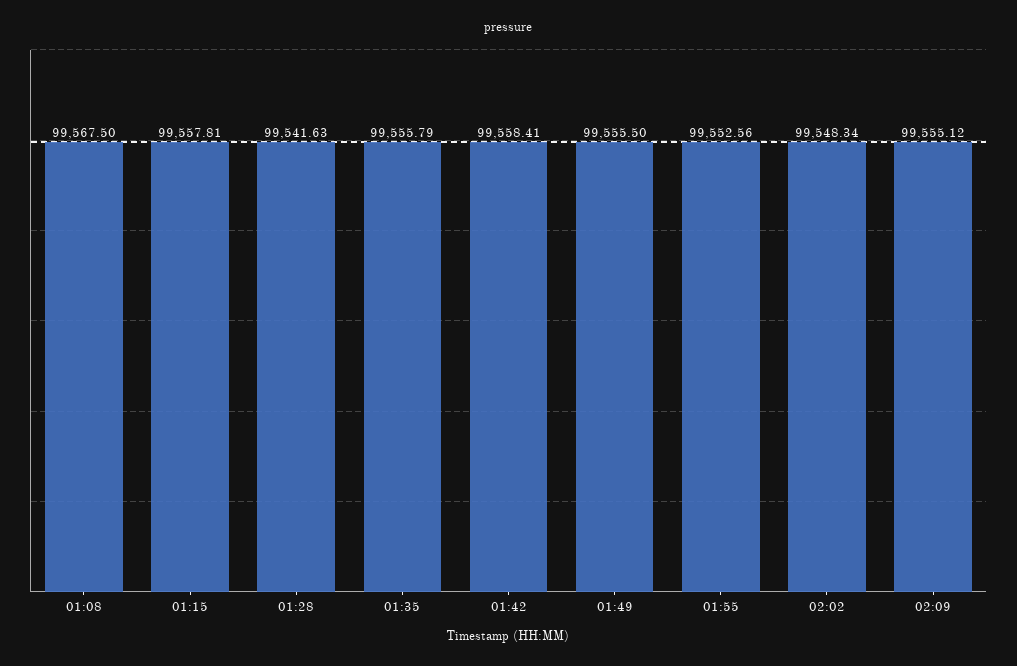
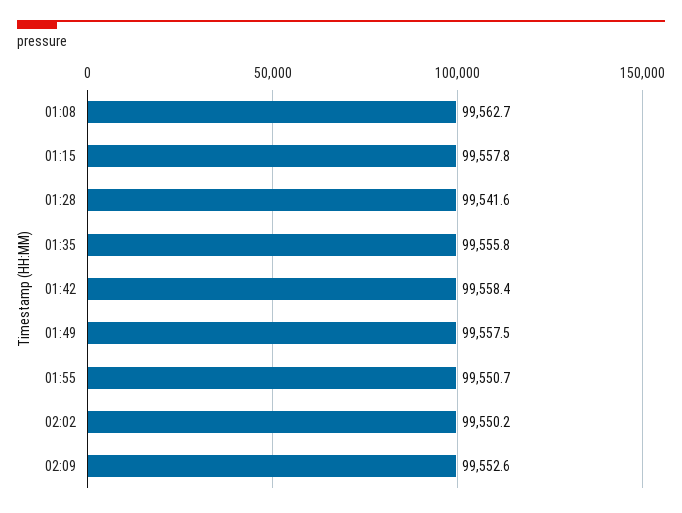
  {
-   "01:08": 99567.5,
+   "01:08": 99562.7,
    "01:15": 99557.81,
    "01:28": 99541.63,
    "01:35": 99555.79,
    "01:42": 99558.41,
-   "01:49": 99555.5,
+   "01:49": 99557.5,
-   "01:55": 99552.56,
+   "01:55": 99550.7,
-   "02:02": 99548.34,
+   "02:02": 99550.2,
-   "02:09": 99555.12
+   "02:09": 99552.6
  }

